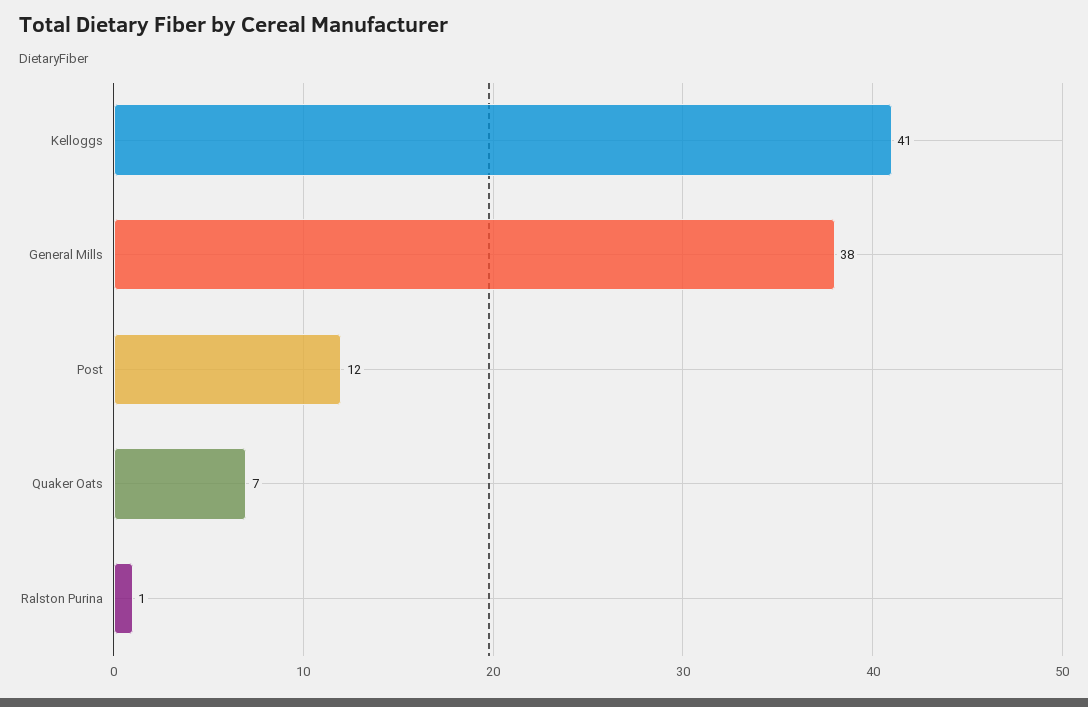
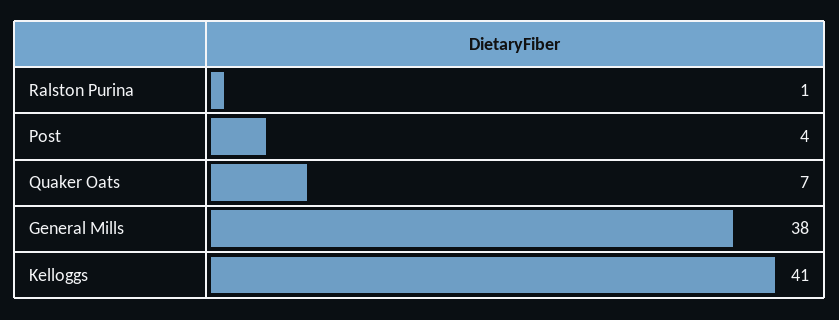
  {
    "Kelloggs": 41,
    "General Mills": 38,
-   "Post": 12,
+   "Post": 4,
    "Quaker Oats": 7,
    "Ralston Purina": 1
  }

